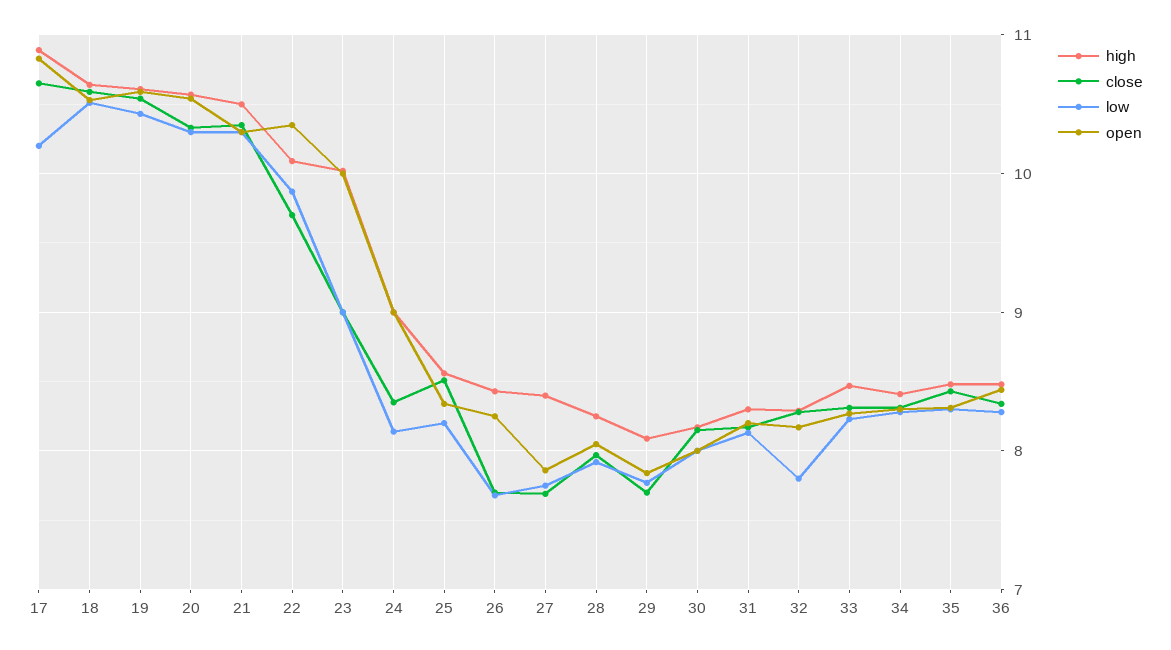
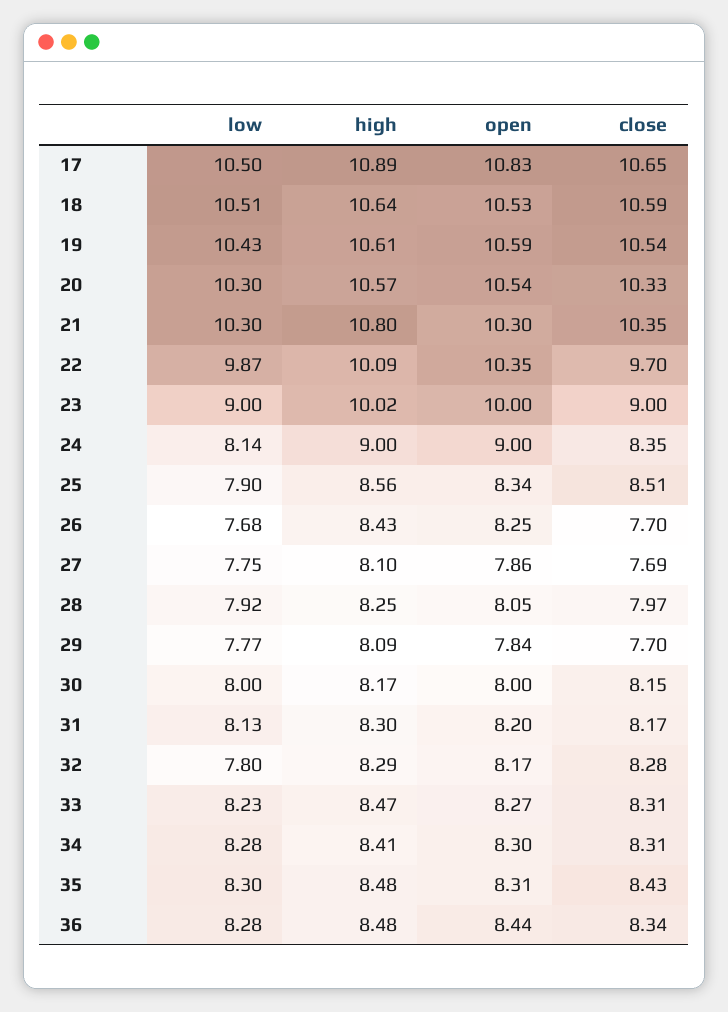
  {
    "high": {
      "17": 10.89,
      "18": 10.64,
      "19": 10.61,
      "20": 10.57,
-     "21": 10.5,
+     "21": 10.8,
      "22": 10.09,
      "23": 10.02,
      "24": 9,
      "25": 8.56,
      "26": 8.43,
-     "27": 8.4,
+     "27": 8.1,
      "28": 8.25,
      "29": 8.09,
      "30": 8.17,
      "31": 8.3,
      "32": 8.29,
      "33": 8.47,
      "34": 8.41,
      "35": 8.48,
      "36": 8.48
    },
    "close": {
      "17": 10.65,
      "18": 10.59,
      "19": 10.54,
      "20": 10.33,
      "21": 10.35,
      "22": 9.7,
      "23": 9,
      "24": 8.35,
      "25": 8.51,
      "26": 7.7,
      "27": 7.69,
      "28": 7.97,
      "29": 7.7,
      "30": 8.15,
      "31": 8.17,
      "32": 8.28,
      "33": 8.31,
      "34": 8.31,
      "35": 8.43,
      "36": 8.34
    },
    "low": {
-     "17": 10.2,
+     "17": 10.5,
      "18": 10.51,
      "19": 10.43,
      "20": 10.3,
      "21": 10.3,
      "22": 9.87,
      "23": 9,
      "24": 8.14,
-     "25": 8.2,
+     "25": 7.9,
      "26": 7.68,
      "27": 7.75,
      "28": 7.92,
      "29": 7.77,
      "30": 8,
      "31": 8.13,
      "32": 7.8,
      "33": 8.23,
      "34": 8.28,
      "35": 8.3,
      "36": 8.28
    },
    "open": {
      "17": 10.83,
      "18": 10.53,
      "19": 10.59,
      "20": 10.54,
      "21": 10.3,
      "22": 10.35,
      "23": 10,
      "24": 9,
      "25": 8.34,
      "26": 8.25,
      "27": 7.86,
      "28": 8.05,
      "29": 7.84,
      "30": 8,
      "31": 8.2,
      "32": 8.17,
      "33": 8.27,
      "34": 8.3,
      "35": 8.31,
      "36": 8.44
    }
  }

